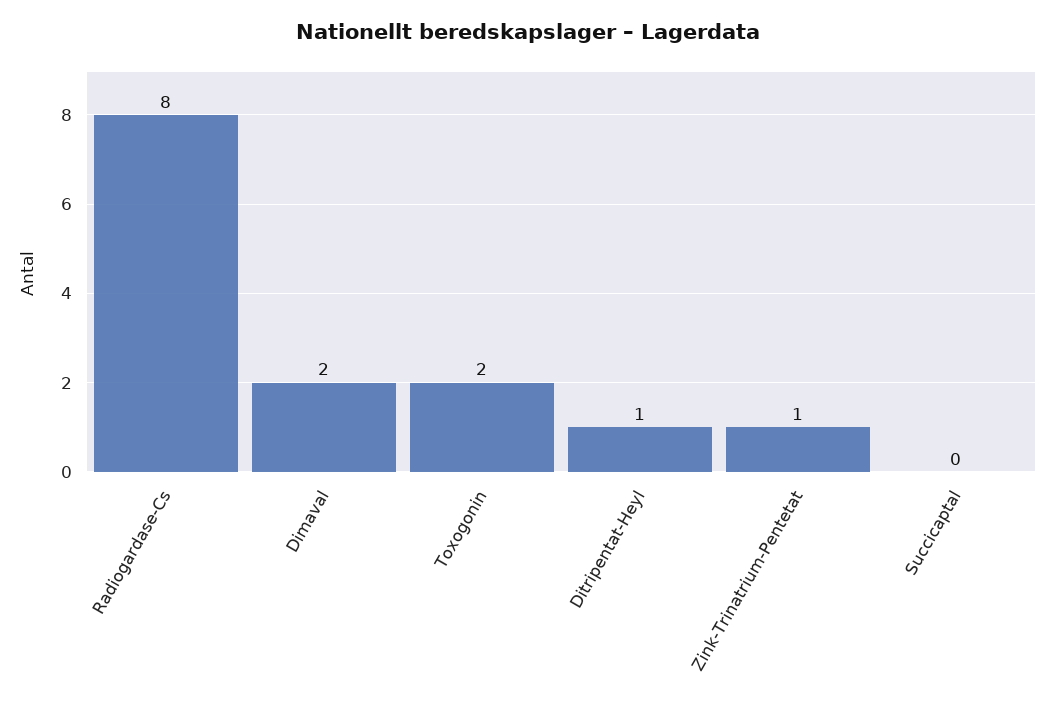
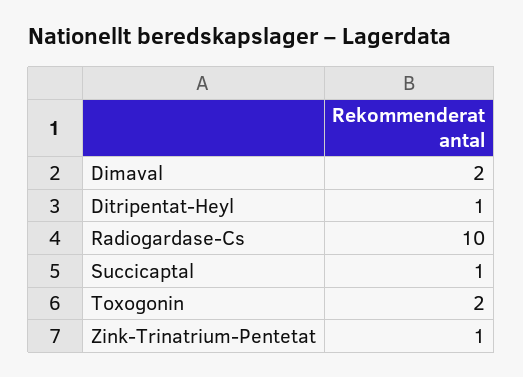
  {
-   "Radiogardase-Cs": 8,
+   "Radiogardase-Cs": 10,
    "Dimaval": 2,
    "Toxogonin": 2,
    "Ditripentat-Heyl": 1,
    "Zink-Trinatrium-Pentetat": 1,
-   "Succicaptal": 0
+   "Succicaptal": 1
  }

